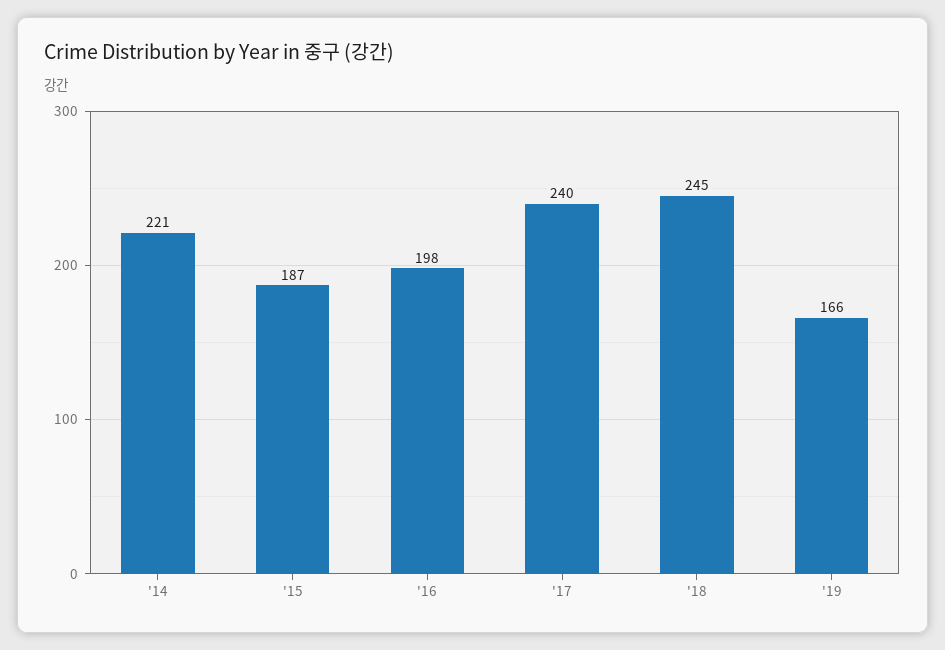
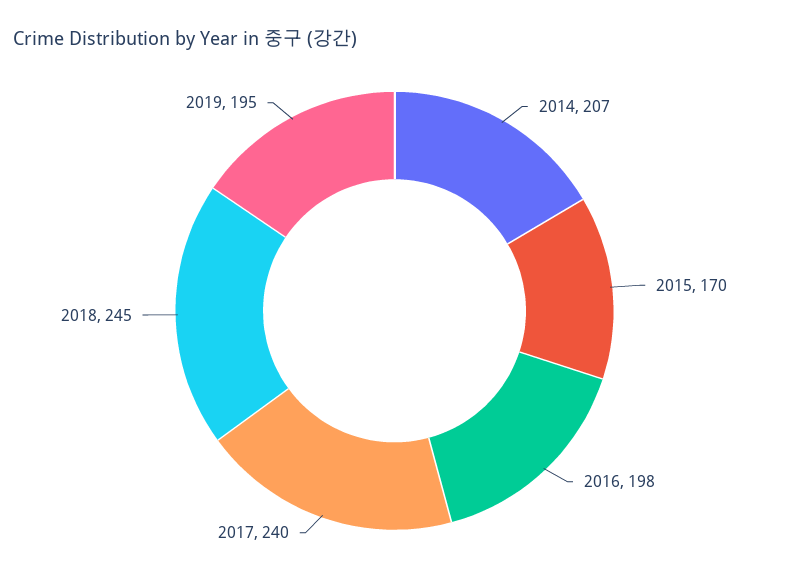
  {
-   "'14": 221,
+   "'14": 207,
-   "'15": 187,
+   "'15": 170,
    "'16": 198,
    "'17": 240,
    "'18": 245,
-   "'19": 166
+   "'19": 195
  }

